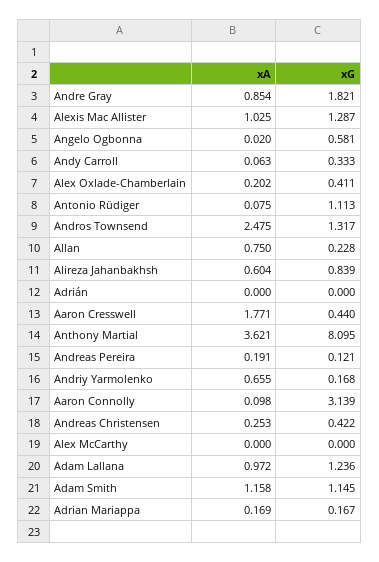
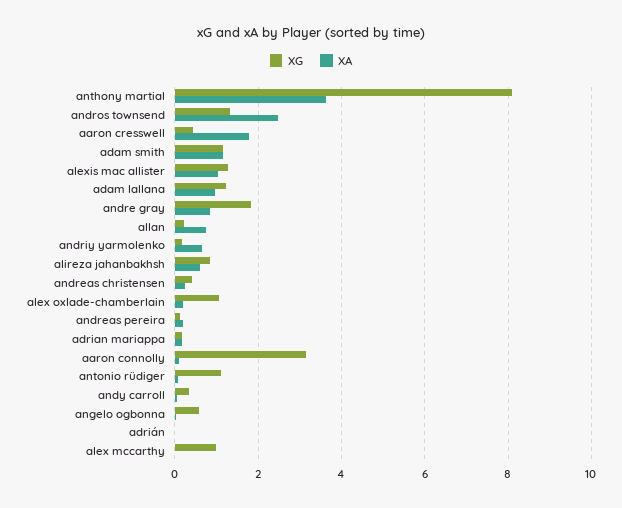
  {
    "xA": {
      "Andre Gray": 0.854,
      "Alexis Mac Allister": 1.025,
      "Angelo Ogbonna": 0.02,
      "Andy Carroll": 0.063,
      "Alex Oxlade-Chamberlain": 0.202,
      "Antonio Rüdiger": 0.075,
      "Andros Townsend": 2.475,
      "Allan": 0.75,
      "Alireza Jahanbakhsh": 0.604,
      "Adrián": 0,
      "Aaron Cresswell": 1.771,
      "Anthony Martial": 3.621,
      "Andreas Pereira": 0.191,
      "Andriy Yarmolenko": 0.655,
      "Aaron Connolly": 0.098,
      "Andreas Christensen": 0.253,
      "Alex McCarthy": 0,
      "Adam Lallana": 0.972,
      "Adam Smith": 1.158,
      "Adrian Mariappa": 0.169
    },
    "xG": {
      "Andre Gray": 1.821,
      "Alexis Mac Allister": 1.287,
      "Angelo Ogbonna": 0.581,
      "Andy Carroll": 0.333,
-     "Alex Oxlade-Chamberlain": 0.411,
+     "Alex Oxlade-Chamberlain": 1,
      "Antonio Rüdiger": 1.113,
      "Andros Townsend": 1.317,
      "Allan": 0.228,
      "Alireza Jahanbakhsh": 0.839,
      "Adrián": 0,
      "Aaron Cresswell": 0.44,
      "Anthony Martial": 8.095,
      "Andreas Pereira": 0.121,
      "Andriy Yarmolenko": 0.168,
      "Aaron Connolly": 3.139,
      "Andreas Christensen": 0.422,
-     "Alex McCarthy": 0,
+     "Alex McCarthy": 1,
      "Adam Lallana": 1.236,
      "Adam Smith": 1.145,
      "Adrian Mariappa": 0.167
    }
  }

